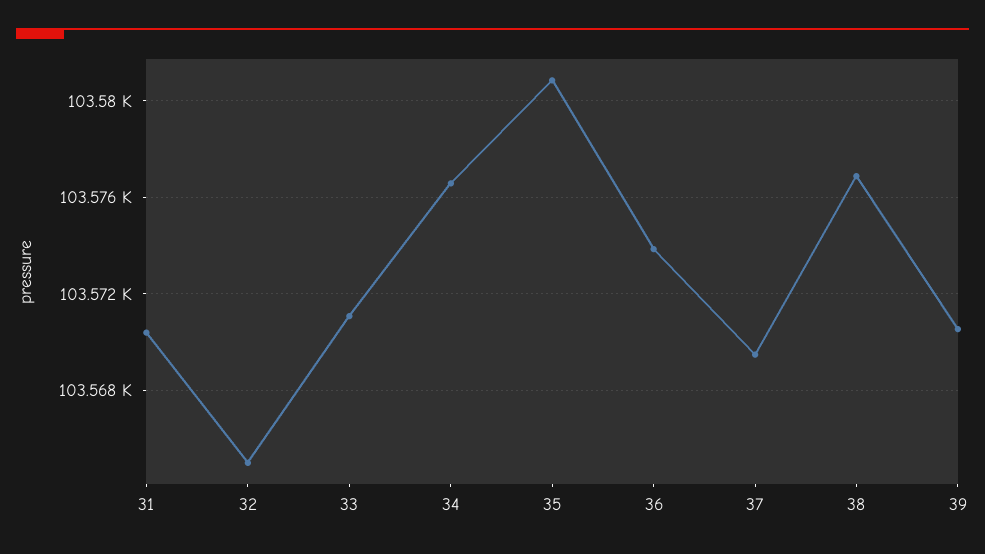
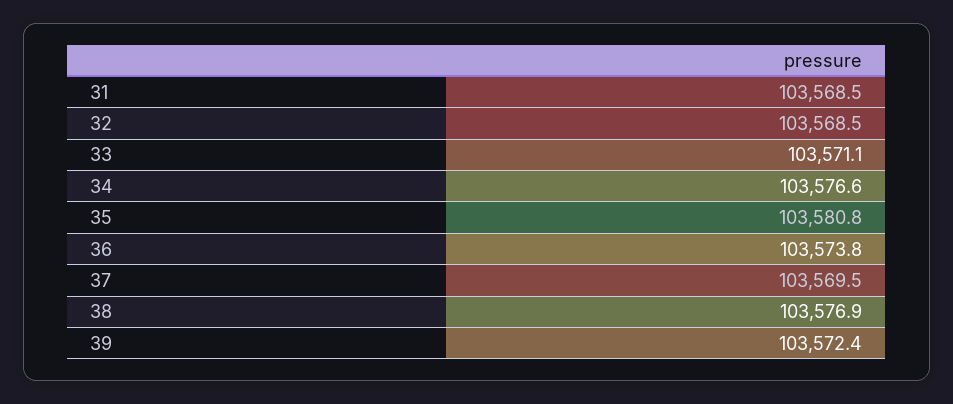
  {
-   "31": 103570.5,
+   "31": 103568.5,
-   "32": 103565,
+   "32": 103568.5,
    "33": 103571.1,
    "34": 103576.6,
    "35": 103580.8,
    "36": 103573.8,
    "37": 103569.5,
    "38": 103576.9,
-   "39": 103570.5
+   "39": 103572.4
  }

